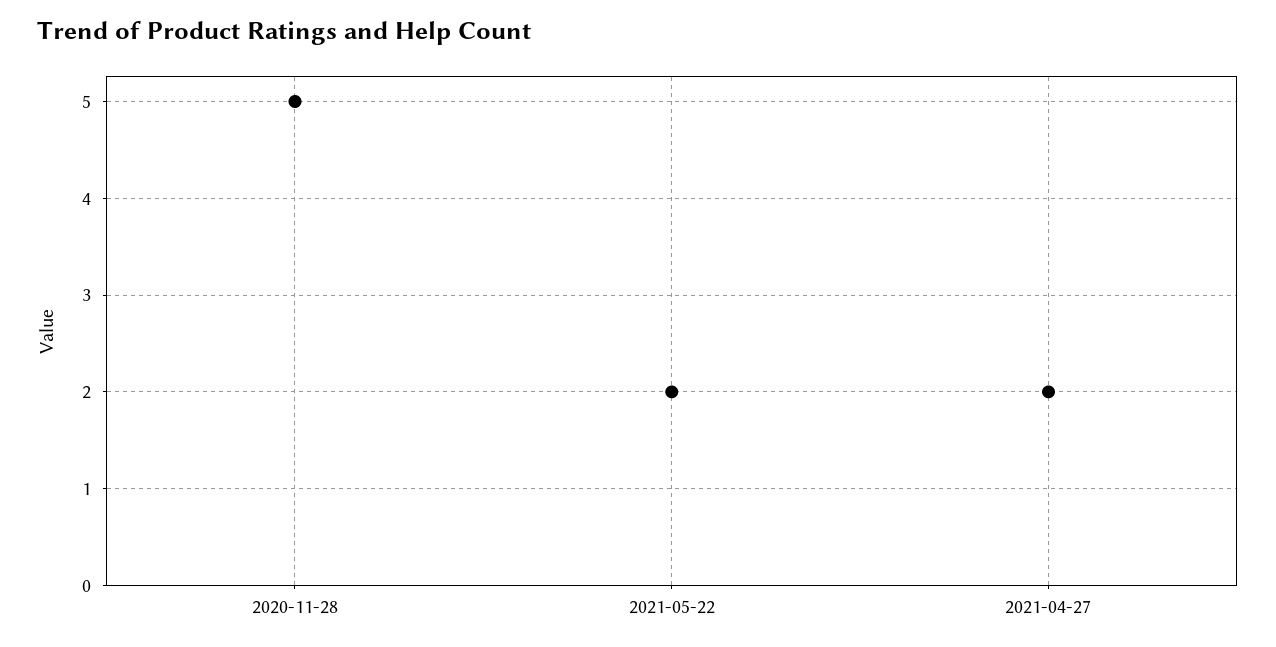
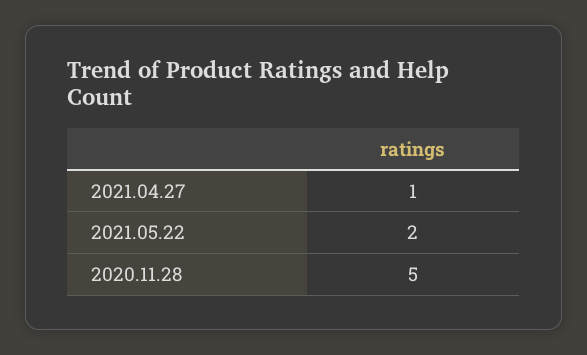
  {
    "2020-11-28": 5,
    "2021-05-22": 2,
-   "2021-04-27": 2
+   "2021-04-27": 1
  }

